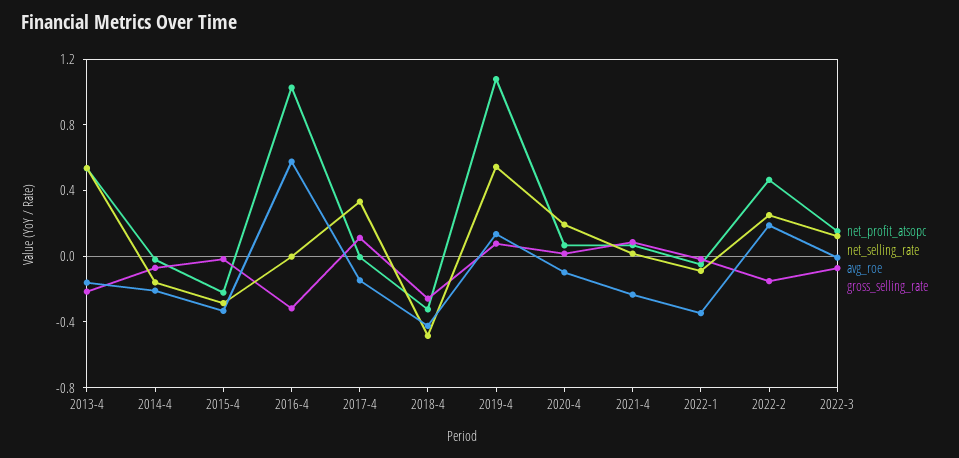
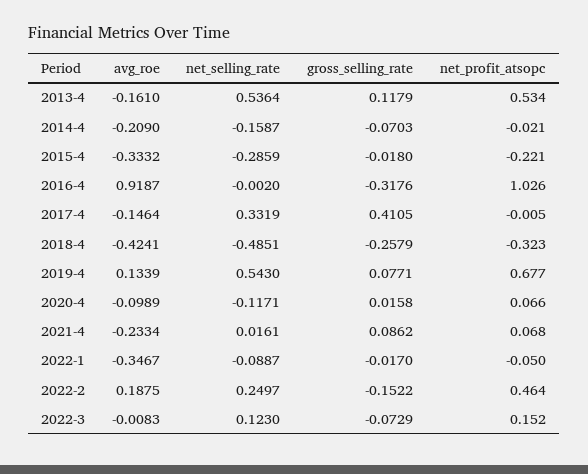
  {
    "net_profit_atsopc": {
      "2013-4": 0.534,
      "2014-4": -0.021,
      "2015-4": -0.221,
      "2016-4": 1.026,
      "2017-4": -0.005,
      "2018-4": -0.323,
-     "2019-4": 1.1,
+     "2019-4": 0.677,
      "2020-4": 0.066,
      "2021-4": 0.068,
      "2022-1": -0.05,
      "2022-2": 0.464,
      "2022-3": 0.152
    },
    "net_selling_rate": {
      "2013-4": 0.5364,
      "2014-4": -0.1587,
      "2015-4": -0.2859,
      "2016-4": -0.002,
      "2017-4": 0.3319,
      "2018-4": -0.4851,
      "2019-4": 0.543,
-     "2020-4": 0.2,
+     "2020-4": -0.1171,
      "2021-4": 0.0161,
      "2022-1": -0.0887,
      "2022-2": 0.2497,
      "2022-3": 0.123
    },
    "avg_roe": {
      "2013-4": -0.161,
      "2014-4": -0.209,
      "2015-4": -0.3332,
-     "2016-4": 0.6,
+     "2016-4": 0.9187,
      "2017-4": -0.1464,
      "2018-4": -0.4241,
      "2019-4": 0.1339,
      "2020-4": -0.0989,
      "2021-4": -0.2334,
      "2022-1": -0.3467,
      "2022-2": 0.1875,
      "2022-3": -0.0083
    },
    "gross_selling_rate": {
-     "2013-4": -0.2,
+     "2013-4": 0.1179,
      "2014-4": -0.0703,
      "2015-4": -0.018,
      "2016-4": -0.3176,
-     "2017-4": 0.1,
+     "2017-4": 0.4105,
      "2018-4": -0.2579,
      "2019-4": 0.0771,
      "2020-4": 0.0158,
      "2021-4": 0.0862,
      "2022-1": -0.017,
      "2022-2": -0.1522,
      "2022-3": -0.0729
    }
  }

